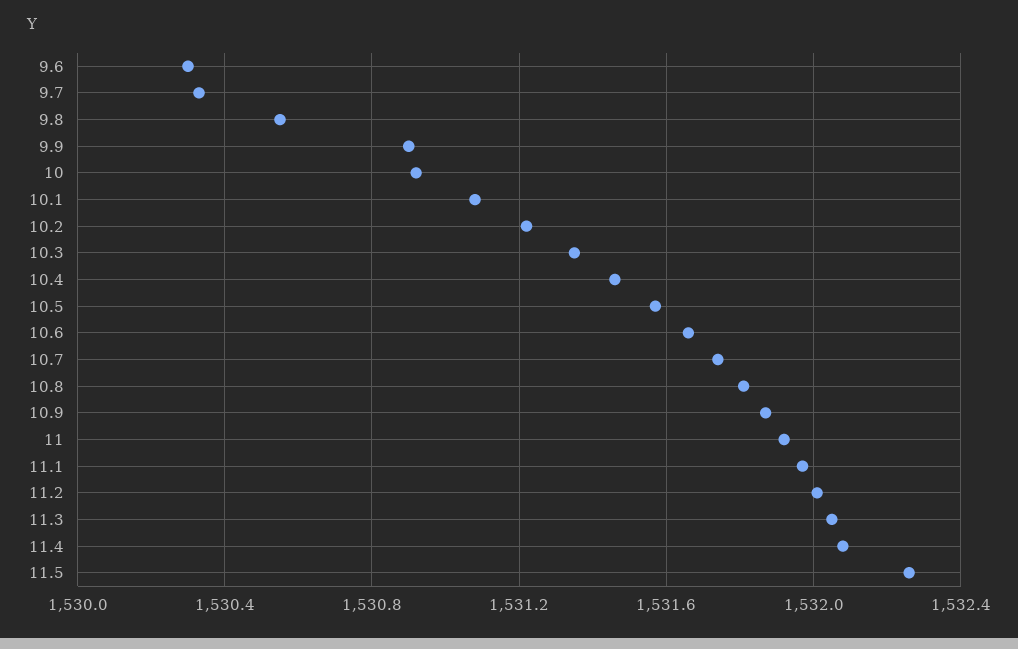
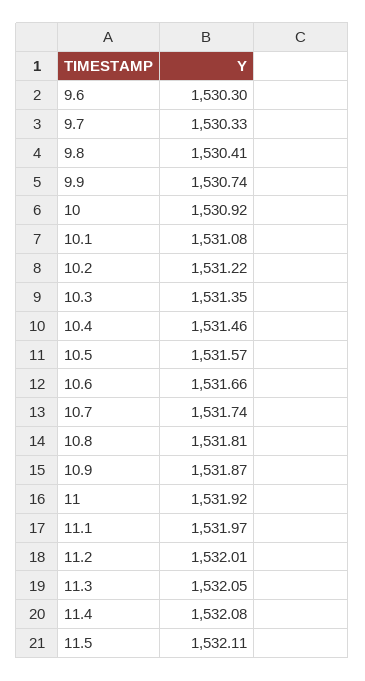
  {
    "9.6": 1530.3,
    "9.7": 1530.33,
-   "9.8": 1530.55,
+   "9.8": 1530.41,
-   "9.9": 1530.9,
+   "9.9": 1530.74,
    "10": 1530.92,
    "10.1": 1531.08,
    "10.2": 1531.22,
    "10.3": 1531.35,
    "10.4": 1531.46,
    "10.5": 1531.57,
    "10.6": 1531.66,
    "10.7": 1531.74,
    "10.8": 1531.81,
    "10.9": 1531.87,
    "11": 1531.92,
    "11.1": 1531.97,
    "11.2": 1532.01,
    "11.3": 1532.05,
    "11.4": 1532.08,
-   "11.5": 1532.25
+   "11.5": 1532.11
  }

